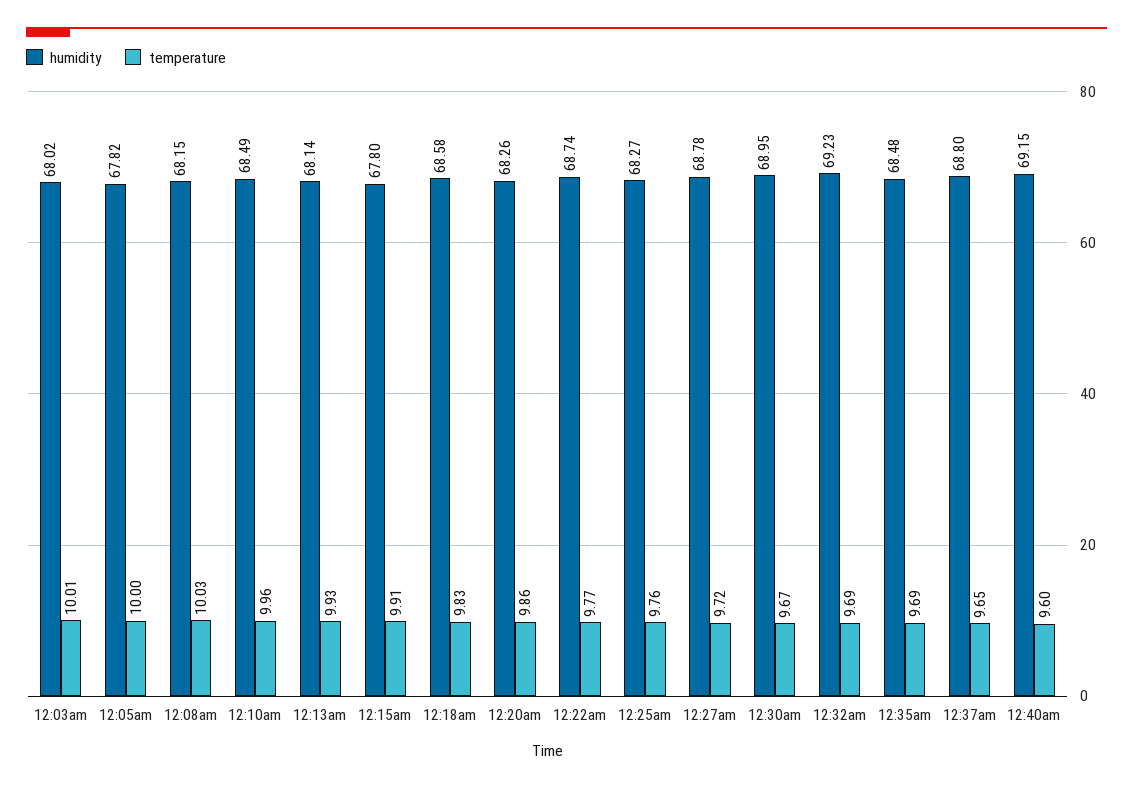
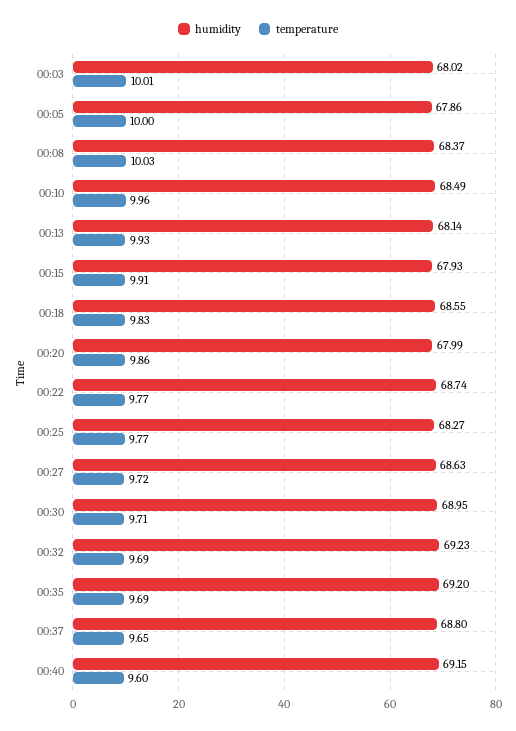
  {
    "humidity": {
      "12:03am": 68.02,
-     "12:05am": 67.82,
+     "12:05am": 67.86,
-     "12:08am": 68.15,
+     "12:08am": 68.37,
      "12:10am": 68.49,
      "12:13am": 68.14,
-     "12:15am": 67.8,
+     "12:15am": 67.93,
-     "12:18am": 68.58,
+     "12:18am": 68.55,
-     "12:20am": 68.26,
+     "12:20am": 67.99,
      "12:22am": 68.74,
      "12:25am": 68.27,
-     "12:27am": 68.78,
+     "12:27am": 68.63,
      "12:30am": 68.95,
      "12:32am": 69.23,
-     "12:35am": 68.48,
+     "12:35am": 69.2,
      "12:37am": 68.8,
      "12:40am": 69.15
    },
    "temperature": {
      "12:03am": 10.01,
      "12:05am": 10,
      "12:08am": 10.03,
      "12:10am": 9.96,
      "12:13am": 9.93,
      "12:15am": 9.91,
      "12:18am": 9.83,
      "12:20am": 9.86,
      "12:22am": 9.77,
-     "12:25am": 9.76,
+     "12:25am": 9.77,
      "12:27am": 9.72,
-     "12:30am": 9.67,
+     "12:30am": 9.71,
      "12:32am": 9.69,
      "12:35am": 9.69,
      "12:37am": 9.65,
      "12:40am": 9.6
    }
  }

